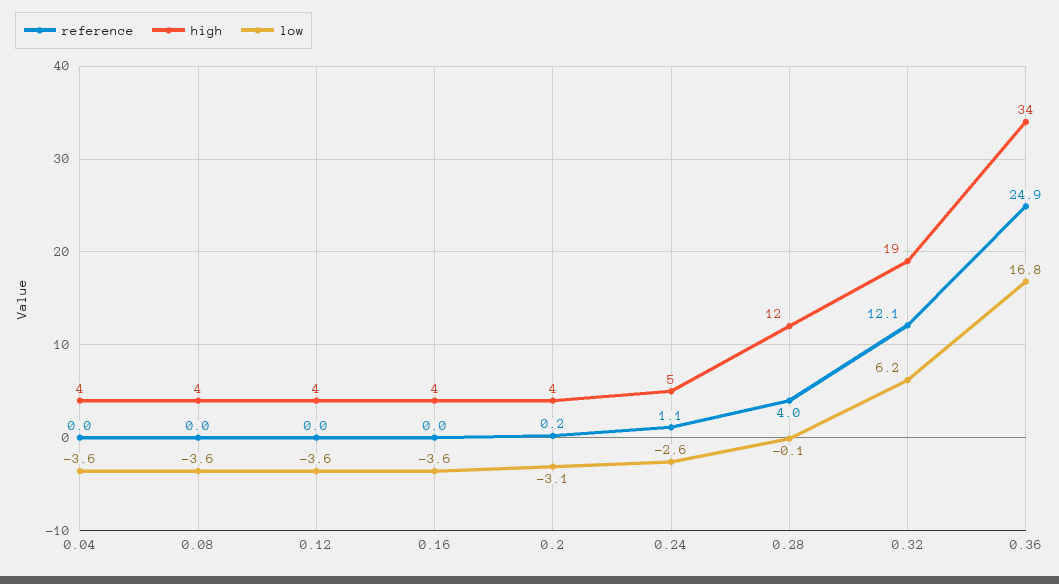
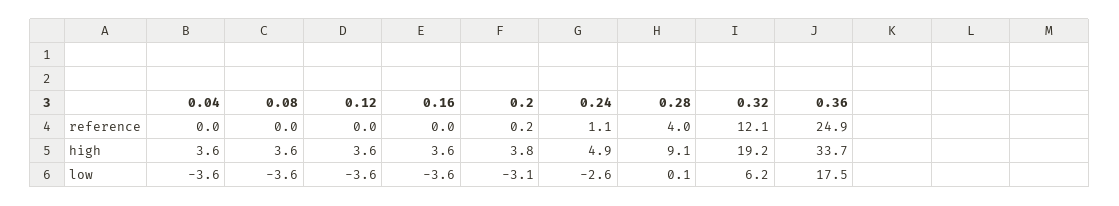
  {
    "reference": {
      "0.04": 0,
      "0.08": 0,
      "0.12": 0,
      "0.16": 0,
      "0.2": 0.2,
      "0.24": 1.1,
      "0.28": 4,
      "0.32": 12.1,
      "0.36": 24.9
    },
    "high": {
      "0.04": 3.6,
      "0.08": 3.6,
      "0.12": 3.6,
      "0.16": 3.6,
      "0.2": 3.8,
      "0.24": 4.9,
-     "0.28": 12,
+     "0.28": 9.1,
      "0.32": 19.2,
      "0.36": 33.7
    },
    "low": {
      "0.04": -3.6,
      "0.08": -3.6,
      "0.12": -3.6,
      "0.16": -3.6,
      "0.2": -3.1,
      "0.24": -2.6,
-     "0.28": -0.1,
+     "0.28": 0.1,
      "0.32": 6.2,
-     "0.36": 16.8
+     "0.36": 17.5
    }
  }

